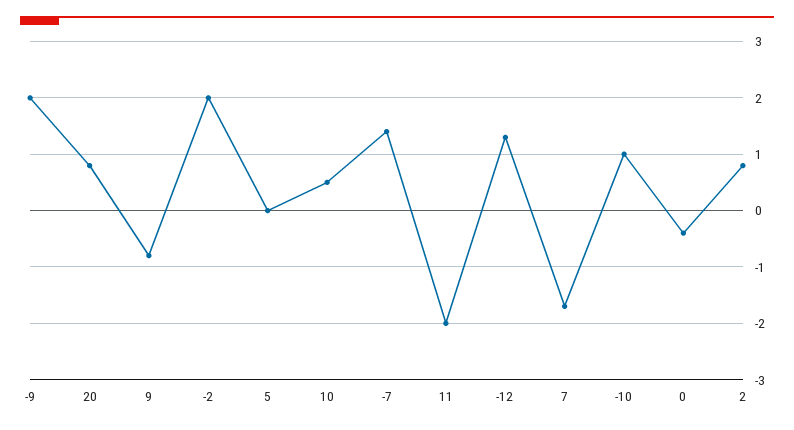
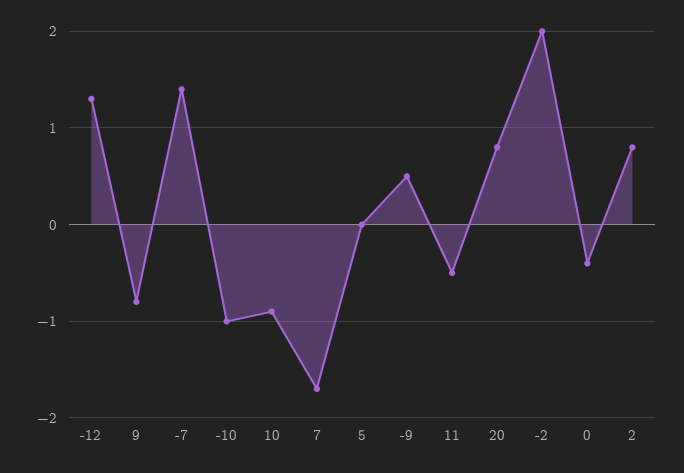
  {
-   "-9": 2,
+   "-9": 0.5,
    "20": 0.8,
    "9": -0.8,
    "-2": 2,
    "5": 0,
-   "10": 0.5,
+   "10": -0.9,
    "-7": 1.4,
-   "11": -2,
+   "11": -0.5,
    "-12": 1.3,
    "7": -1.7,
-   "-10": 1,
+   "-10": -1,
    "0": -0.4,
    "2": 0.8
  }

